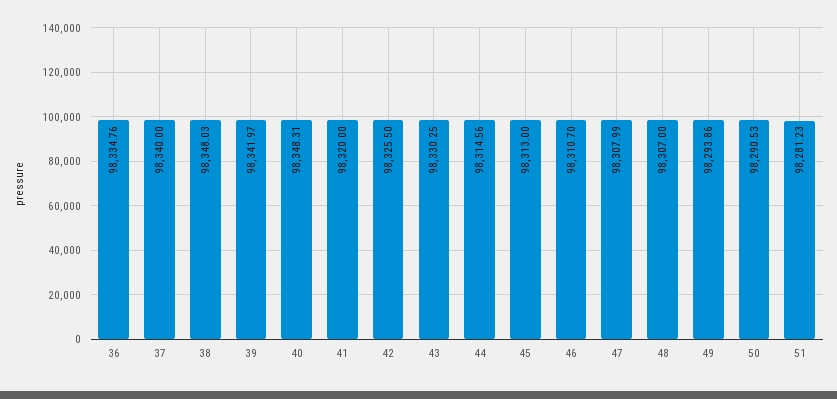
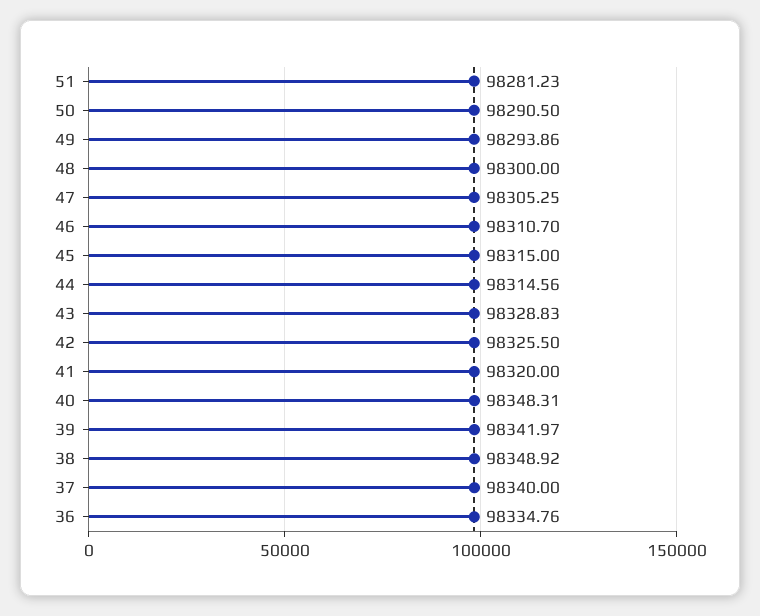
  {
    "36": 98334.76,
    "37": 98340,
-   "38": 98348.03,
+   "38": 98348.92,
    "39": 98341.97,
    "40": 98348.31,
    "41": 98320,
    "42": 98325.5,
-   "43": 98330.25,
+   "43": 98328.83,
    "44": 98314.56,
-   "45": 98313,
+   "45": 98315,
    "46": 98310.7,
-   "47": 98307.99,
+   "47": 98305.25,
-   "48": 98307,
+   "48": 98300,
    "49": 98293.86,
-   "50": 98290.53,
+   "50": 98290.5,
    "51": 98281.23
  }

